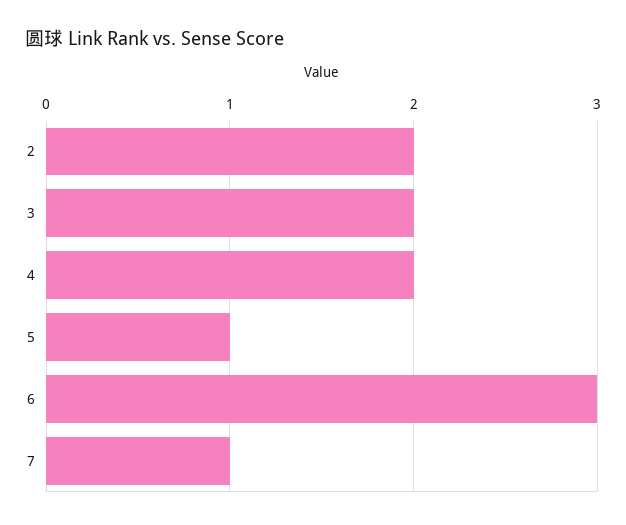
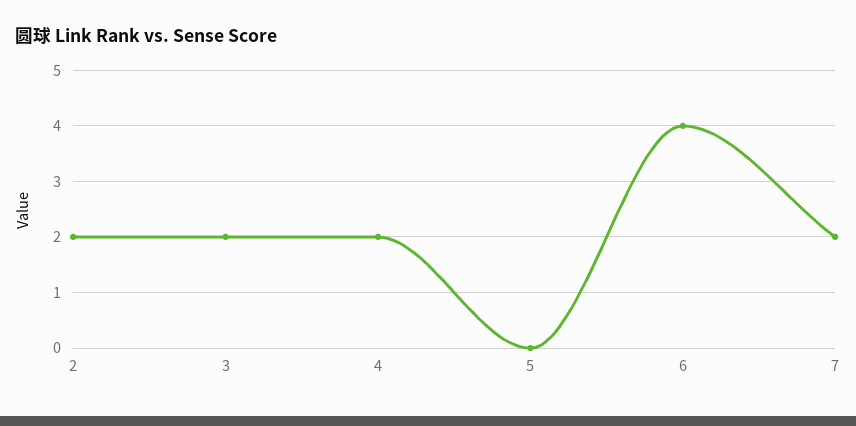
  {
    "2": 2,
    "3": 2,
    "4": 2,
-   "5": 1,
+   "5": 0,
-   "6": 3,
+   "6": 4,
-   "7": 1
+   "7": 2
  }

